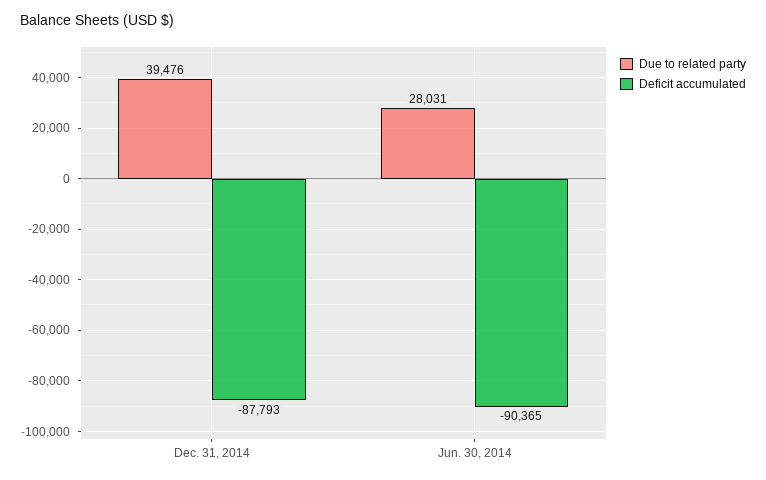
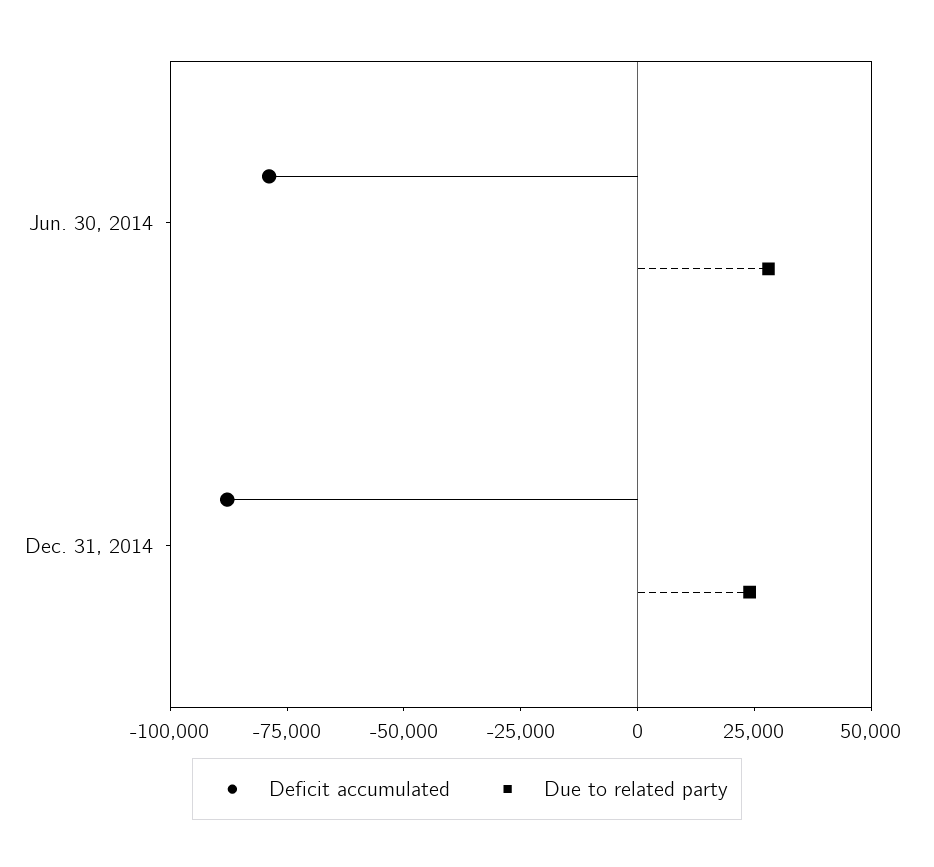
  {
    "Due to related party": {
-     "Dec. 31, 2014": 39476,
+     "Dec. 31, 2014": 25000,
      "Jun. 30, 2014": 28031
    },
    "Deficit accumulated": {
      "Dec. 31, 2014": -87793,
-     "Jun. 30, 2014": -90365
+     "Jun. 30, 2014": -80000
    }
  }

